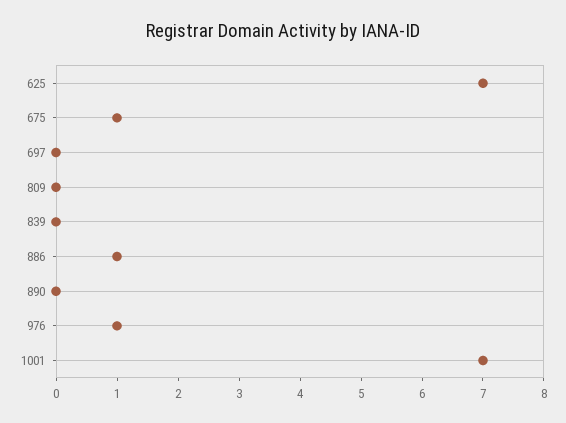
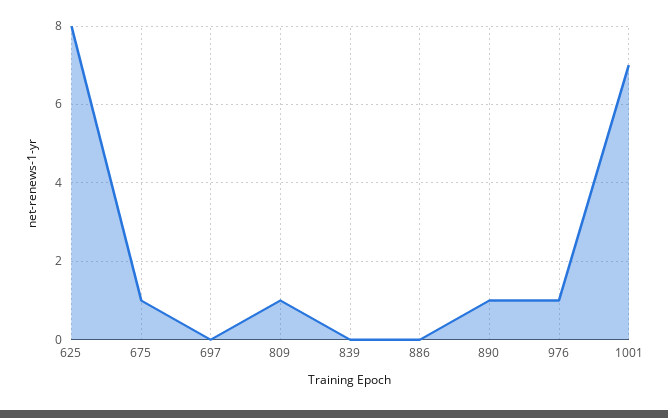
  {
-   "625": 7,
+   "625": 8,
    "675": 1,
    "697": 0,
-   "809": 0,
+   "809": 1,
    "839": 0,
-   "886": 1,
+   "886": 0,
-   "890": 0,
+   "890": 1,
    "976": 1,
    "1001": 7
  }

